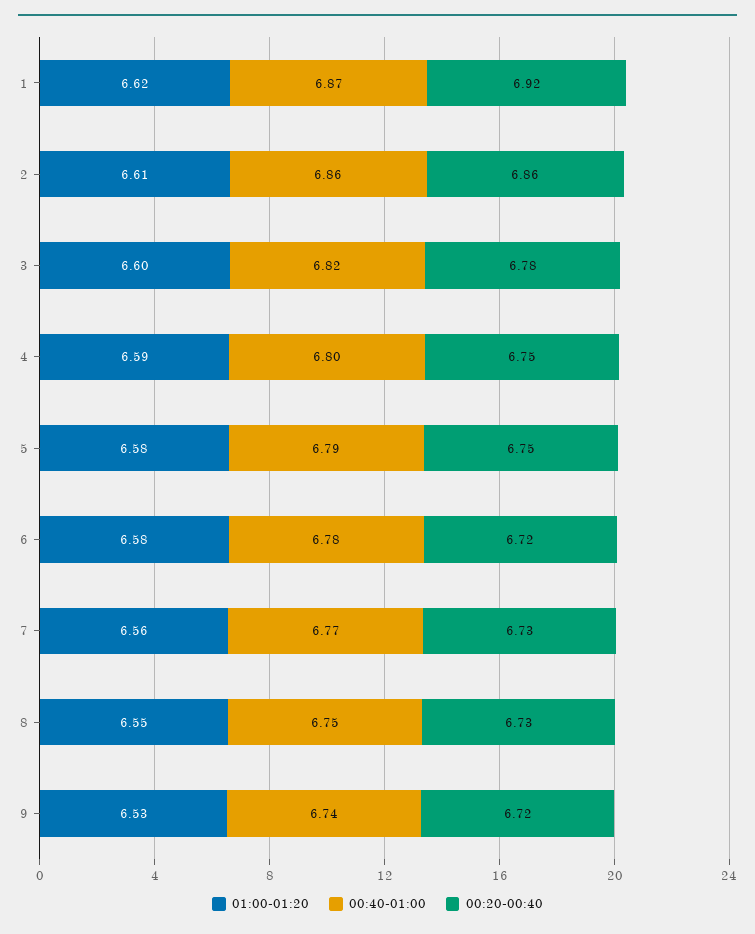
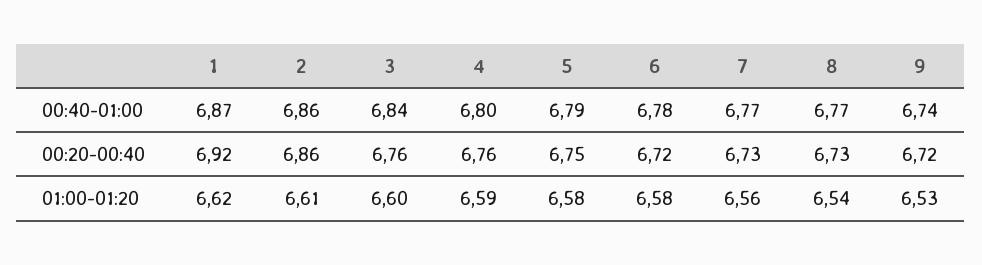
  {
    "01:00-01:20": {
      "1": 6.62,
      "2": 6.61,
      "3": 6.6,
      "4": 6.59,
      "5": 6.58,
      "6": 6.58,
      "7": 6.56,
-     "8": 6.55,
+     "8": 6.54,
      "9": 6.53
    },
    "00:40-01:00": {
      "1": 6.87,
      "2": 6.86,
-     "3": 6.82,
+     "3": 6.84,
      "4": 6.8,
      "5": 6.79,
      "6": 6.78,
      "7": 6.77,
-     "8": 6.75,
+     "8": 6.77,
      "9": 6.74
    },
    "00:20-00:40": {
      "1": 6.92,
      "2": 6.86,
-     "3": 6.78,
+     "3": 6.76,
-     "4": 6.75,
+     "4": 6.76,
      "5": 6.75,
      "6": 6.72,
      "7": 6.73,
      "8": 6.73,
      "9": 6.72
    }
  }

